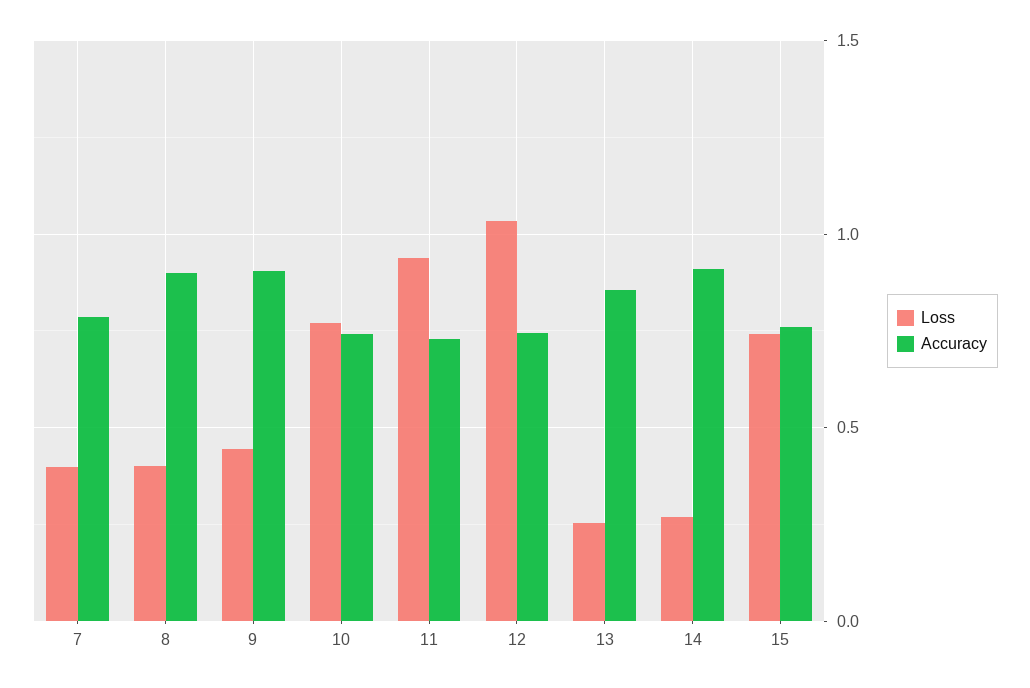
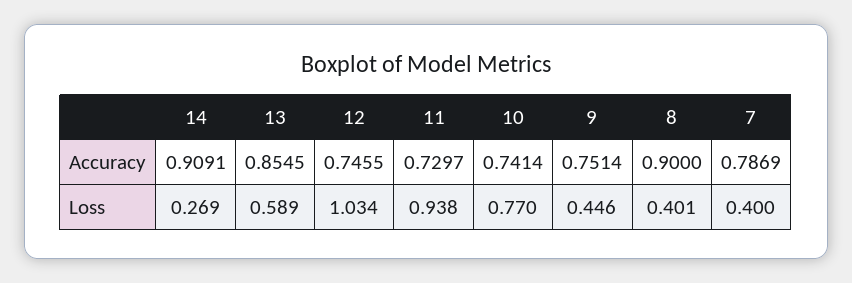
  {
    "Loss": {
      "7": 0.4,
      "8": 0.401,
      "9": 0.446,
      "10": 0.77,
      "11": 0.938,
      "12": 1.034,
-     "13": 0.25,
+     "13": 0.589,
-     "14": 0.269,
+     "14": 0.269
-     "15": 0.75
    },
    "Accuracy": {
      "7": 0.7869,
      "8": 0.9,
-     "9": 0.9,
+     "9": 0.7514,
      "10": 0.7414,
      "11": 0.7297,
      "12": 0.7455,
      "13": 0.8545,
-     "14": 0.9091,
+     "14": 0.9091
-     "15": 0.75
    }
  }

